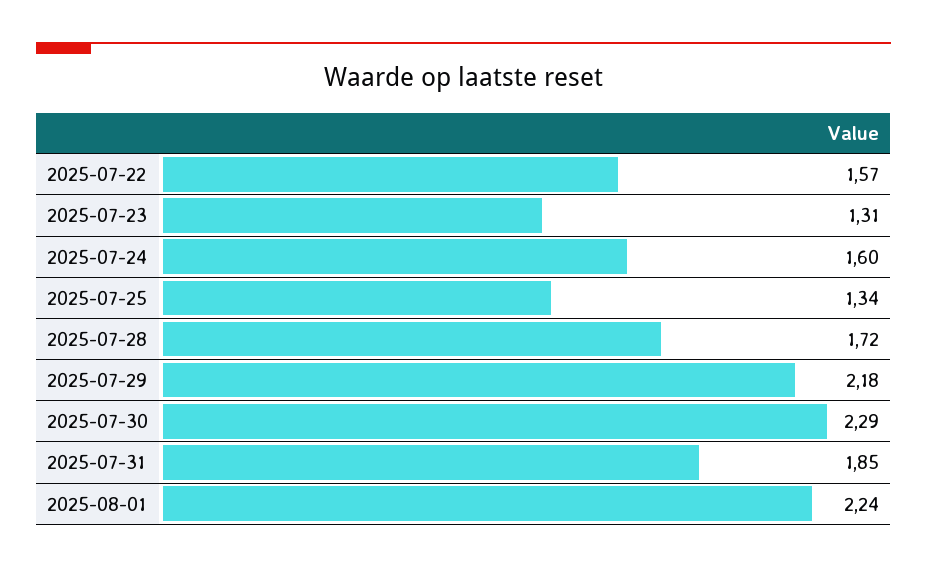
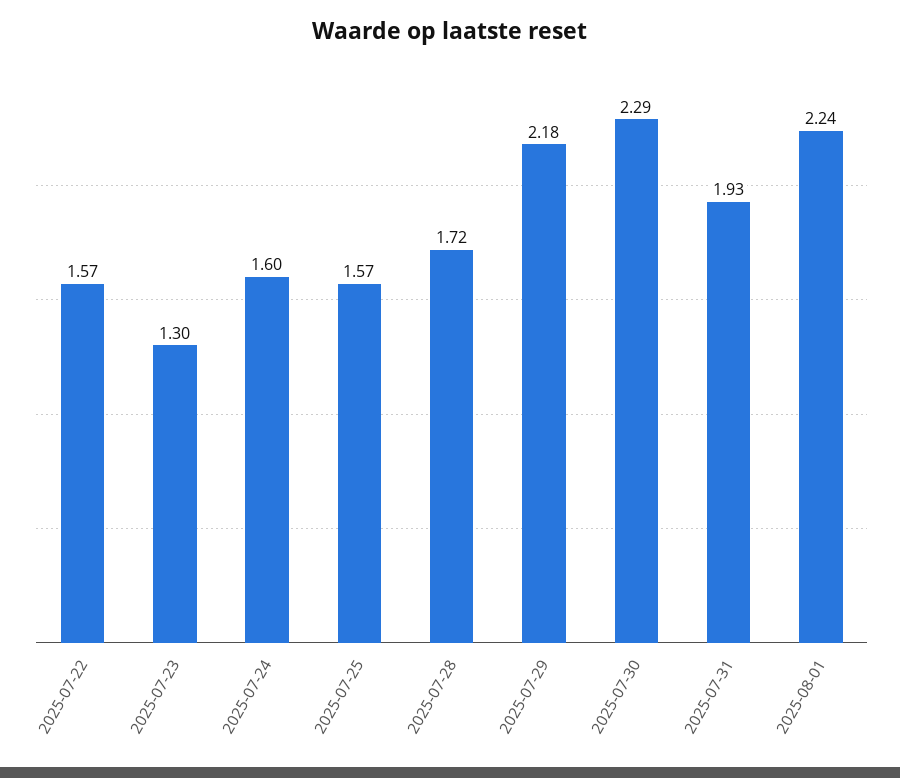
  {
    "2025-07-22": 1.57,
-   "2025-07-23": 1.31,
+   "2025-07-23": 1.3,
    "2025-07-24": 1.6,
-   "2025-07-25": 1.34,
+   "2025-07-25": 1.57,
    "2025-07-28": 1.72,
    "2025-07-29": 2.18,
    "2025-07-30": 2.29,
-   "2025-07-31": 1.85,
+   "2025-07-31": 1.93,
    "2025-08-01": 2.24
  }

